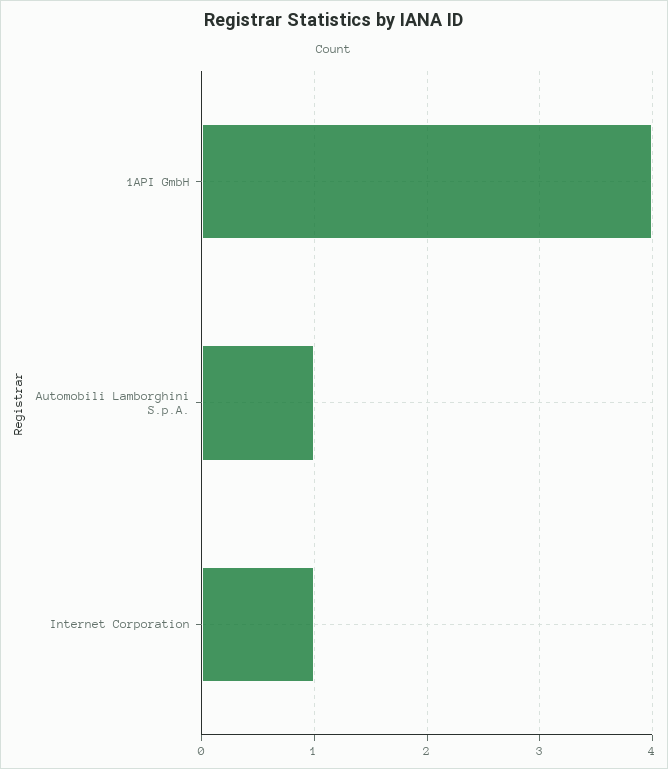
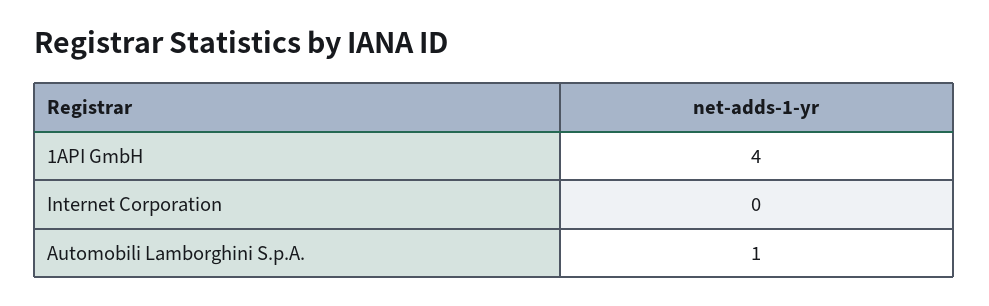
  {
    "1API GmbH": 4,
    "Automobili Lamborghini S.p.A.": 1,
-   "Internet Corporation": 1
+   "Internet Corporation": 0
  }

